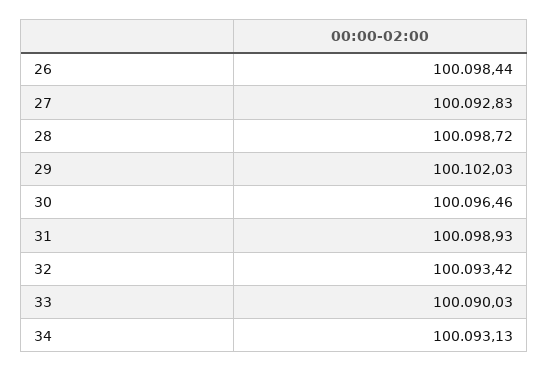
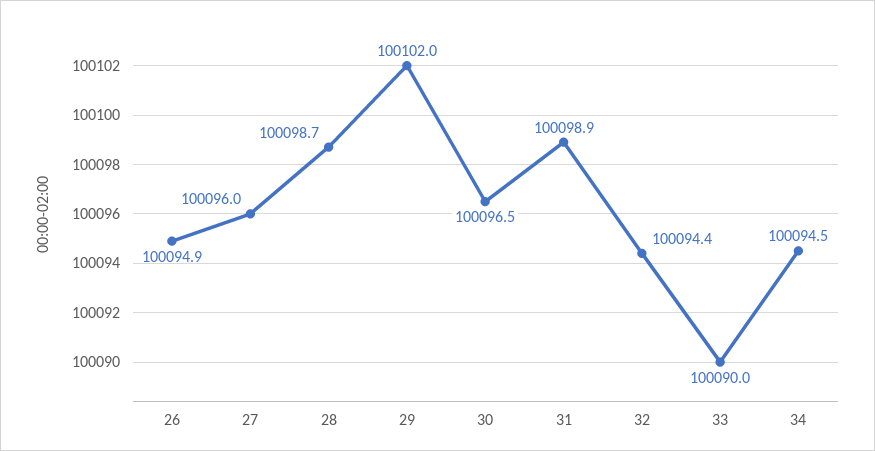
  {
-   "26": 100098.44,
+   "26": 100094.9,
-   "27": 100092.83,
+   "27": 100096,
    "28": 100098.72,
    "29": 100102.03,
    "30": 100096.46,
    "31": 100098.93,
-   "32": 100093.42,
+   "32": 100094.4,
    "33": 100090.03,
-   "34": 100093.13
+   "34": 100094.5
  }

